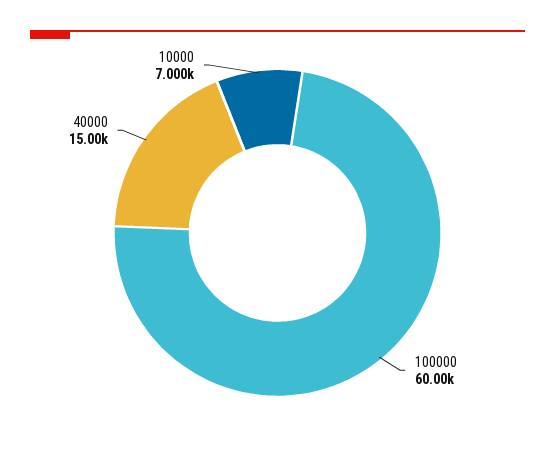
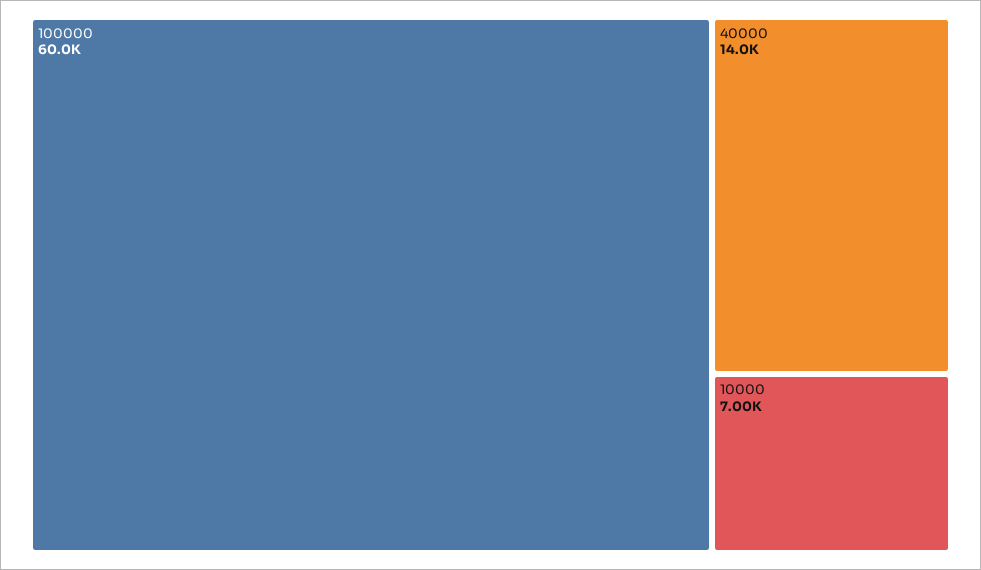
  {
    "100000": 60000,
-   "40000": 15000,
+   "40000": 14000,
    "10000": 7000
  }

